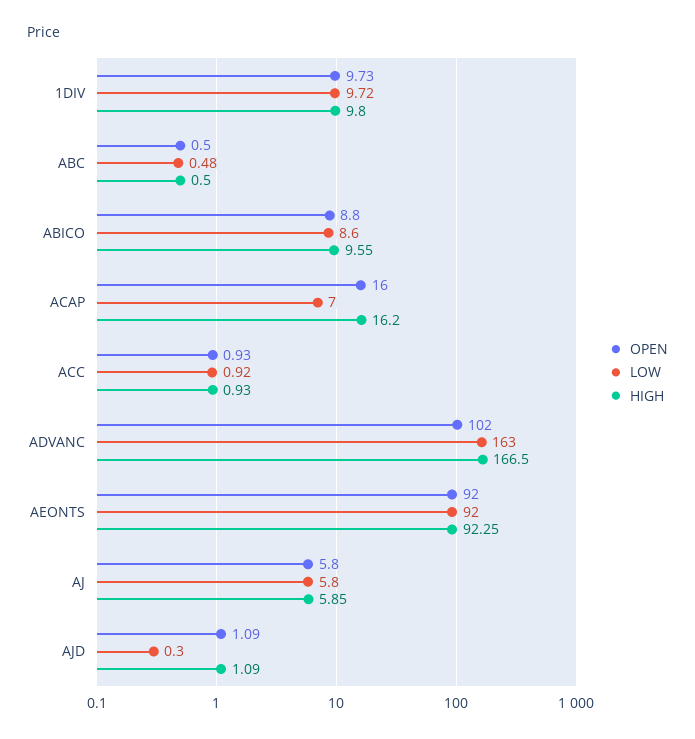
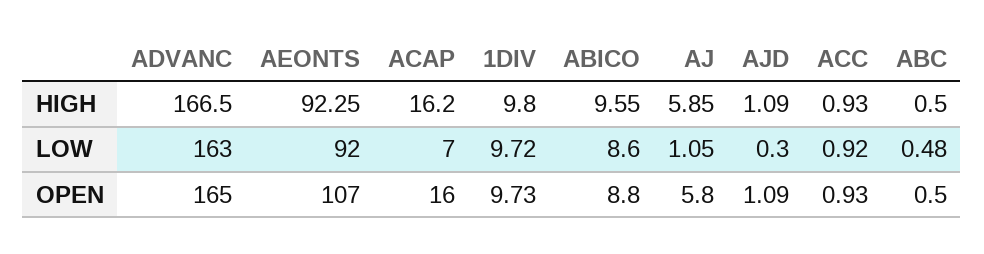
  {
    "OPEN": {
      "1DIV": 9.73,
      "ABC": 0.5,
      "ABICO": 8.8,
      "ACAP": 16,
      "ACC": 0.93,
-     "ADVANC": 102,
+     "ADVANC": 165,
-     "AEONTS": 92,
+     "AEONTS": 107,
      "AJ": 5.8,
      "AJD": 1.09
    },
    "LOW": {
      "1DIV": 9.72,
      "ABC": 0.48,
      "ABICO": 8.6,
      "ACAP": 7,
      "ACC": 0.92,
      "ADVANC": 163,
      "AEONTS": 92,
-     "AJ": 5.8,
+     "AJ": 1.05,
      "AJD": 0.3
    },
    "HIGH": {
      "1DIV": 9.8,
      "ABC": 0.5,
      "ABICO": 9.55,
      "ACAP": 16.2,
      "ACC": 0.93,
      "ADVANC": 166.5,
      "AEONTS": 92.25,
      "AJ": 5.85,
      "AJD": 1.09
    }
  }

